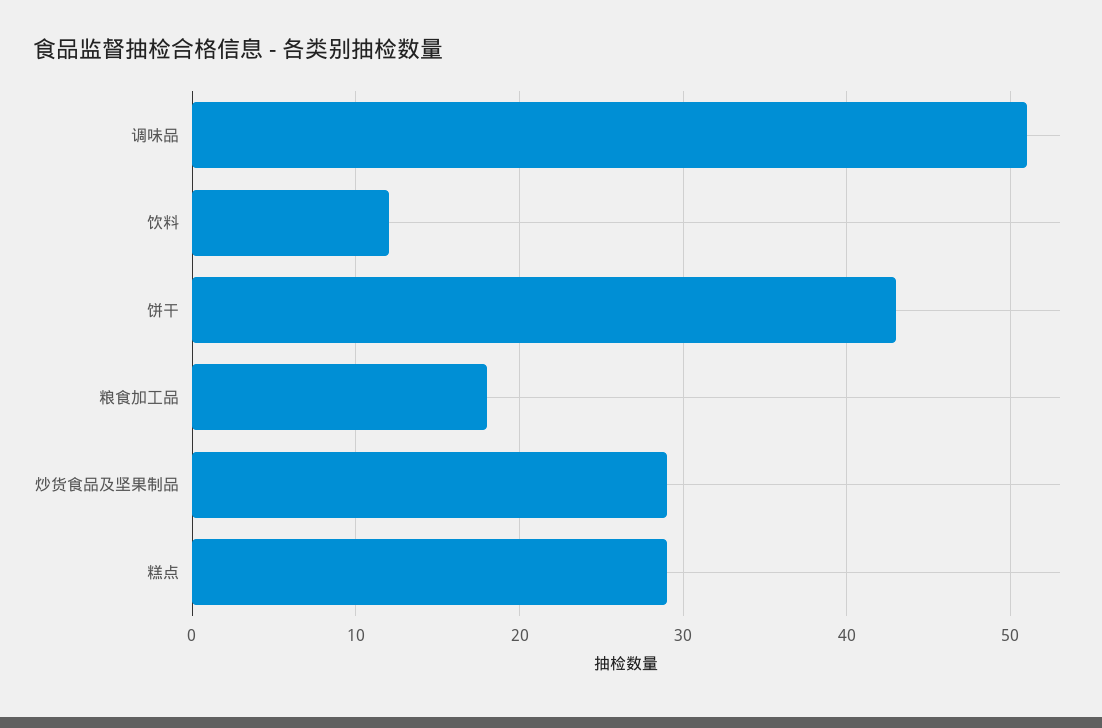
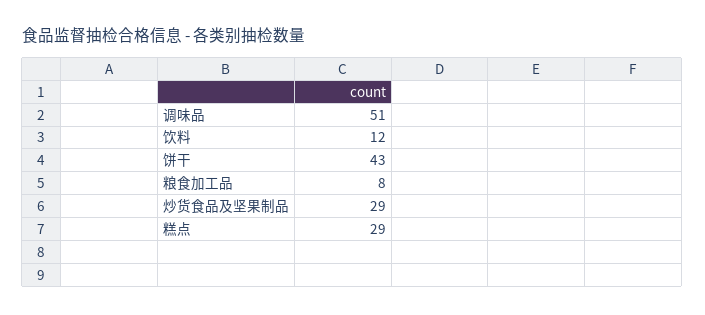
  {
    "调味品": 51,
    "饮料": 12,
    "饼干": 43,
-   "粮食加工品": 18,
+   "粮食加工品": 8,
    "炒货食品及坚果制品": 29,
    "糕点": 29
  }

